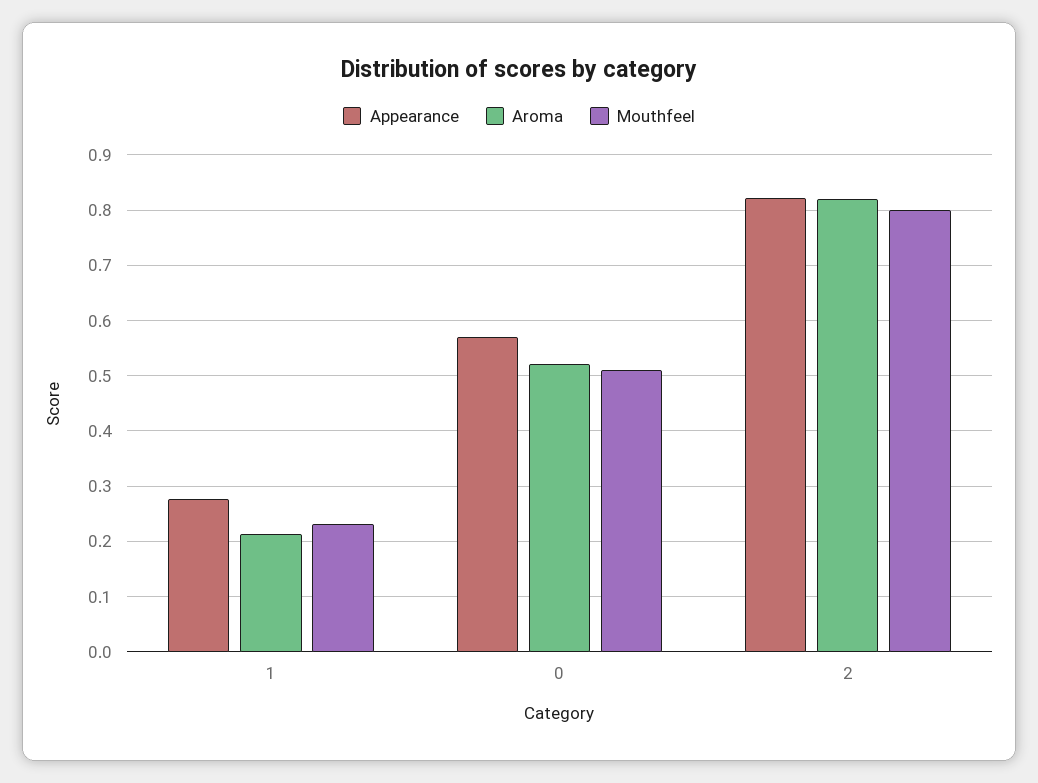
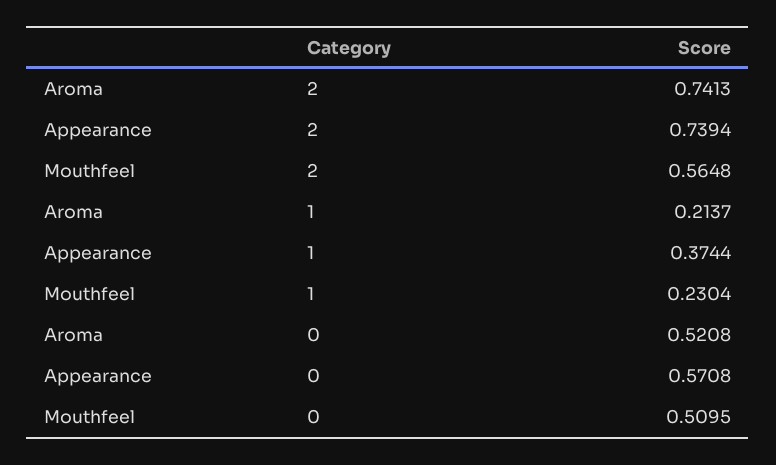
  {
    "Appearance": {
-     "1": 0.28,
+     "1": 0.3744,
      "0": 0.5708,
-     "2": 0.82
+     "2": 0.7394
    },
    "Aroma": {
      "1": 0.2137,
      "0": 0.5208,
-     "2": 0.82
+     "2": 0.7413
    },
    "Mouthfeel": {
      "1": 0.2304,
      "0": 0.5095,
-     "2": 0.8
+     "2": 0.5648
    }
  }

